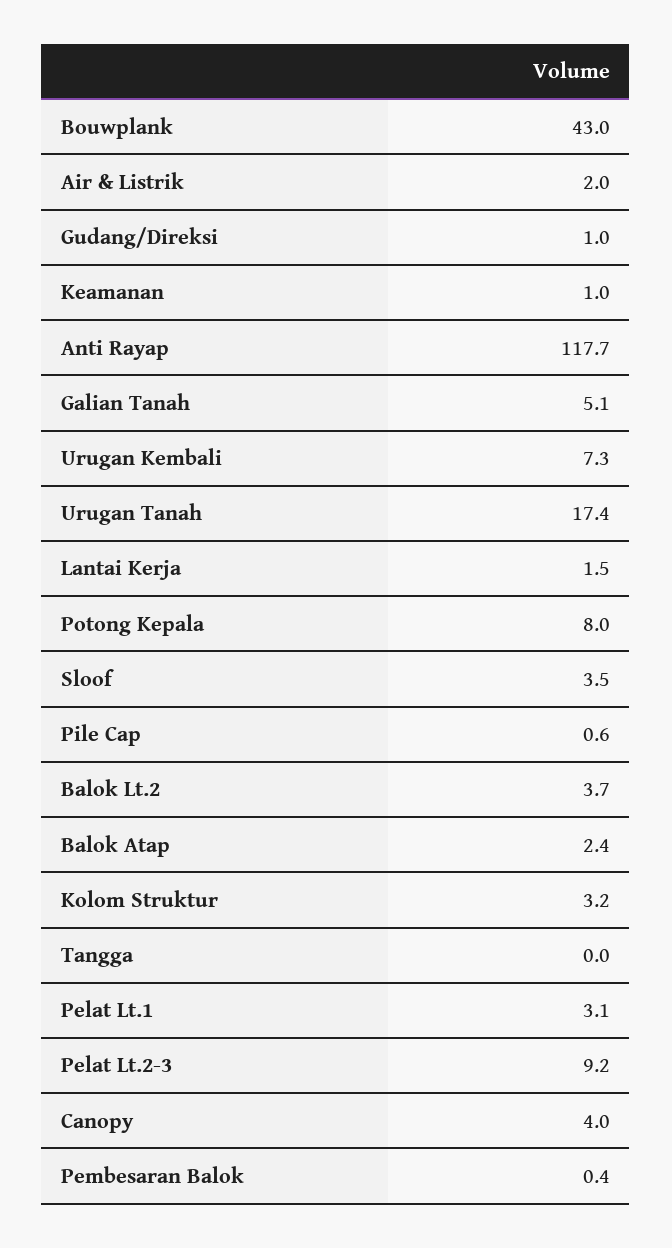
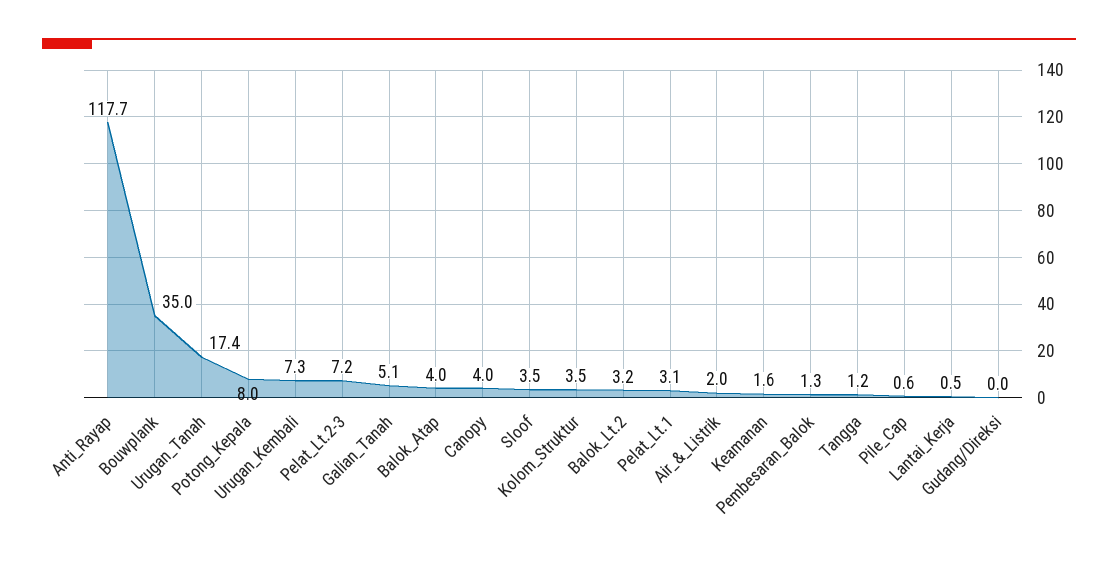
  {
-   "Bouwplank": 43,
+   "Bouwplank": 35,
    "Air & Listrik": 2,
-   "Gudang/Direksi": 1,
+   "Gudang/Direksi": 0,
-   "Keamanan": 1,
+   "Keamanan": 1.6,
    "Anti Rayap": 117.7,
    "Galian Tanah": 5.1,
    "Urugan Kembali": 7.3,
    "Urugan Tanah": 17.4,
-   "Lantai Kerja": 1.5,
+   "Lantai Kerja": 0.5,
    "Potong Kepala": 8,
    "Sloof": 3.5,
    "Pile Cap": 0.6,
-   "Balok Lt.2": 3.7,
+   "Balok Lt.2": 3.2,
-   "Balok Atap": 2.4,
+   "Balok Atap": 4,
-   "Kolom Struktur": 3.2,
+   "Kolom Struktur": 3.5,
-   "Tangga": 0,
+   "Tangga": 1.2,
    "Pelat Lt.1": 3.1,
-   "Pelat Lt.2-3": 9.2,
+   "Pelat Lt.2-3": 7.2,
    "Canopy": 4,
-   "Pembesaran Balok": 0.4
+   "Pembesaran Balok": 1.3
  }

